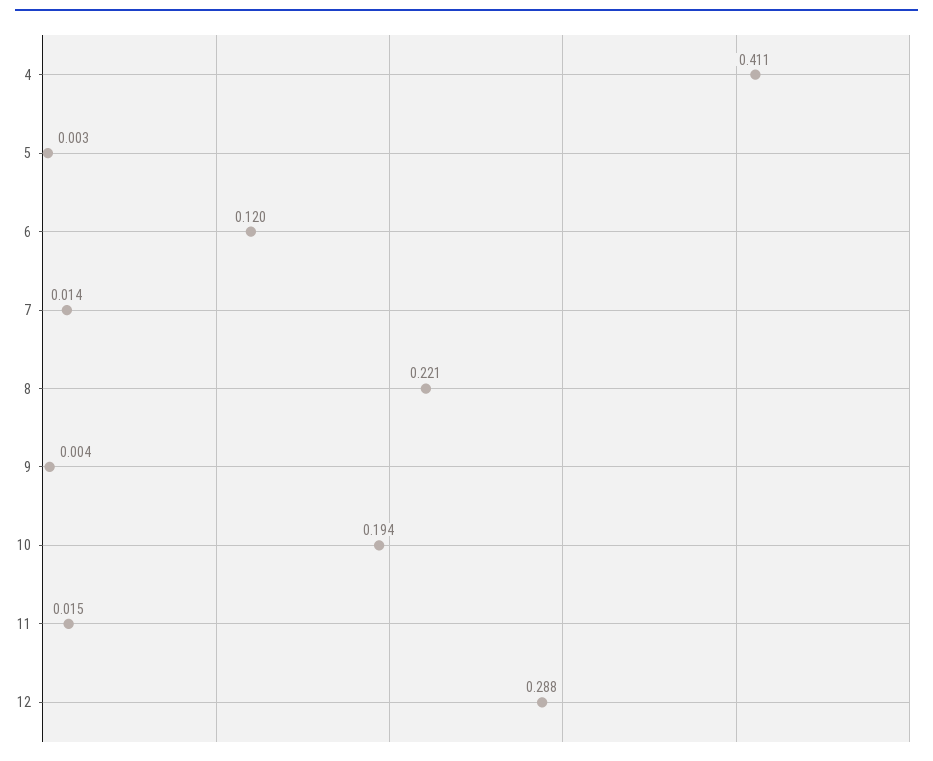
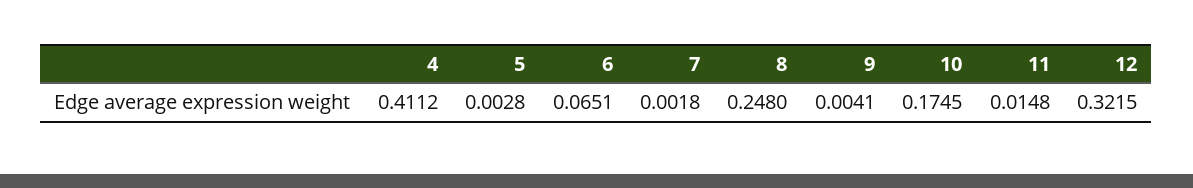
  {
    "4": 0.4112,
    "5": 0.0028,
-   "6": 0.12,
+   "6": 0.0651,
-   "7": 0.014,
+   "7": 0.0018,
-   "8": 0.221,
+   "8": 0.248,
    "9": 0.0041,
-   "10": 0.194,
+   "10": 0.1745,
    "11": 0.0148,
-   "12": 0.288
+   "12": 0.3215
  }

